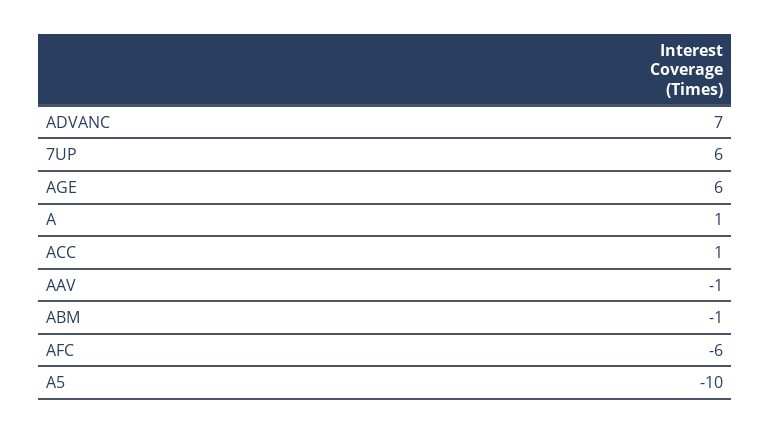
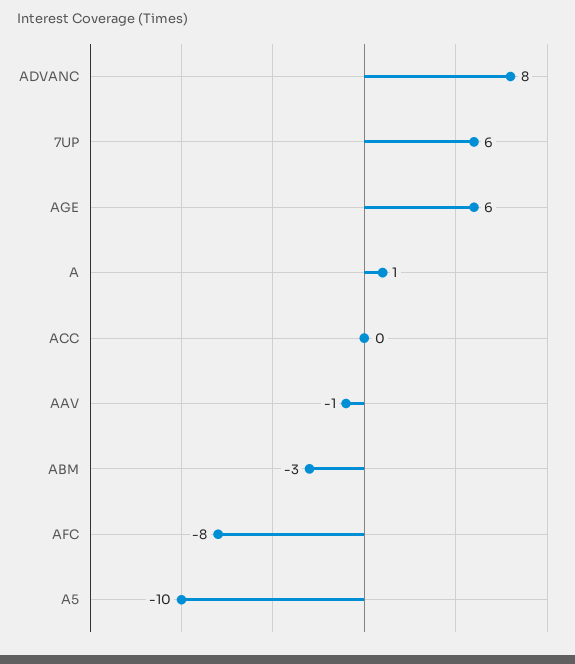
  {
-   "ADVANC": 7,
+   "ADVANC": 8,
    "7UP": 6,
    "AGE": 6,
    "A": 1,
-   "ACC": 1,
+   "ACC": 0,
    "AAV": -1,
-   "ABM": -1,
+   "ABM": -3,
-   "AFC": -6,
+   "AFC": -8,
    "A5": -10
  }

